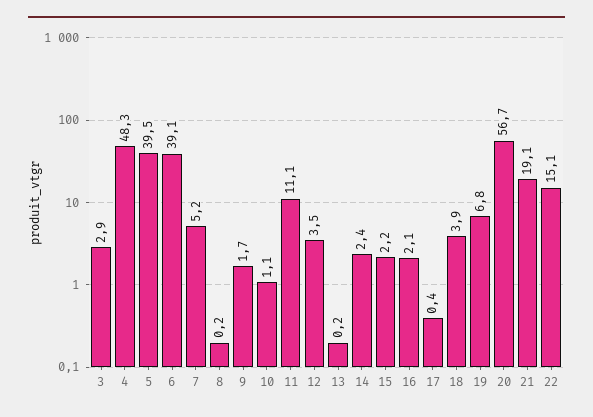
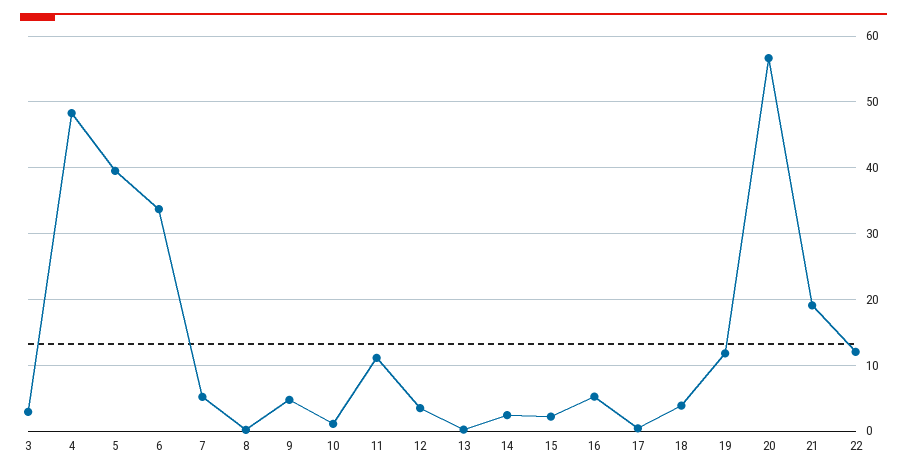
  {
    "3": 2.9,
    "4": 48.3,
    "5": 39.5,
-   "6": 39.1,
+   "6": 34,
    "7": 5.2,
    "8": 0.2,
-   "9": 1.7,
+   "9": 5,
    "10": 1.1,
    "11": 11.1,
    "12": 3.5,
    "13": 0.2,
    "14": 2.4,
    "15": 2.2,
-   "16": 2.1,
+   "16": 5,
    "17": 0.4,
    "18": 3.9,
-   "19": 6.8,
+   "19": 12,
    "20": 56.7,
    "21": 19.1,
-   "22": 15.1
+   "22": 12
  }

